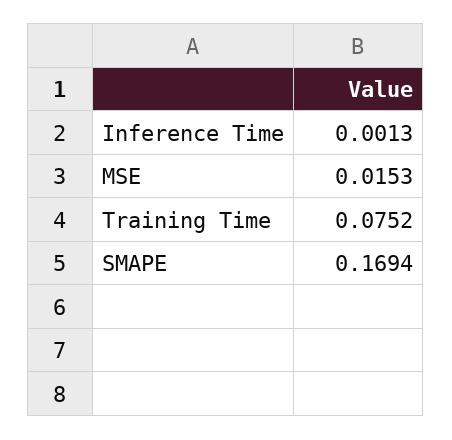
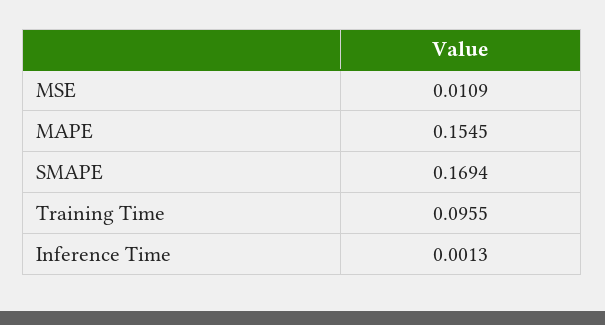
  {
    "Inference Time": 0.0013,
-   "MSE": 0.0153,
+   "MSE": 0.0109,
-   "Training Time": 0.0752,
+   "Training Time": 0.0955,
-   "SMAPE": 0.1694
+   "SMAPE": 0.1694,
+   "MAPE": 0.1545
  }

